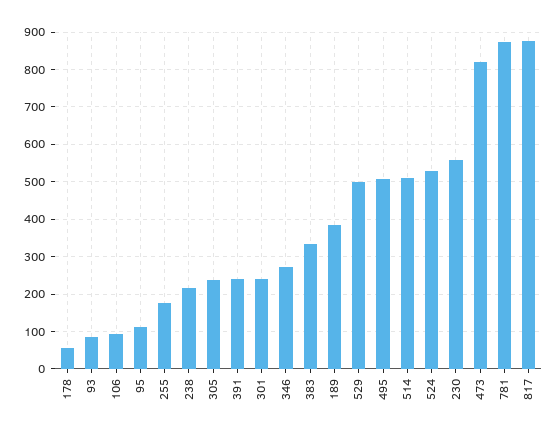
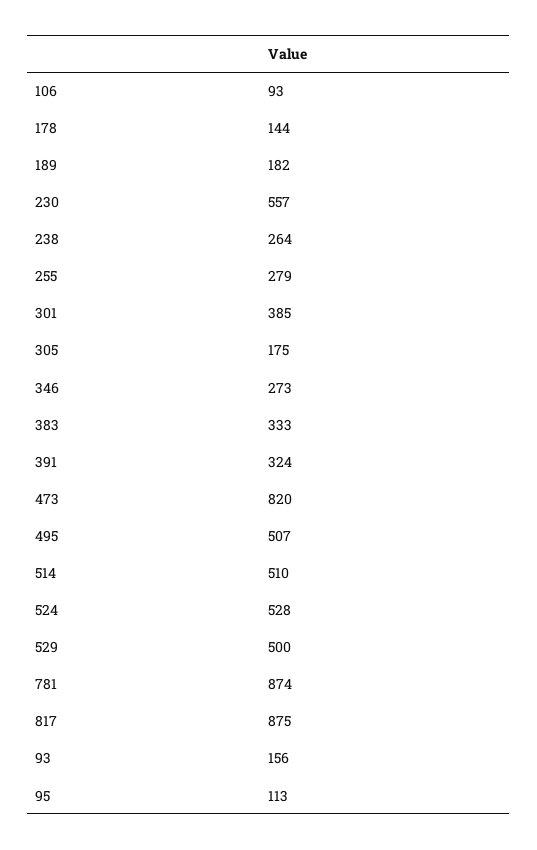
  {
-   "178": 60,
+   "178": 144,
-   "93": 80,
+   "93": 156,
    "106": 93,
    "95": 113,
-   "255": 180,
+   "255": 279,
-   "238": 220,
+   "238": 264,
-   "305": 240,
+   "305": 175,
-   "391": 240,
+   "391": 324,
-   "301": 240,
+   "301": 385,
    "346": 273,
    "383": 333,
-   "189": 380,
+   "189": 182,
    "529": 500,
    "495": 507,
    "514": 510,
    "524": 528,
    "230": 557,
    "473": 820,
    "781": 874,
    "817": 875
  }

